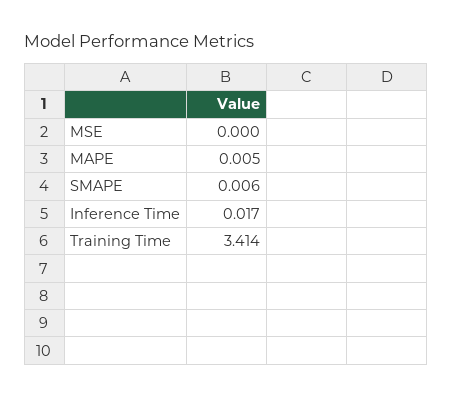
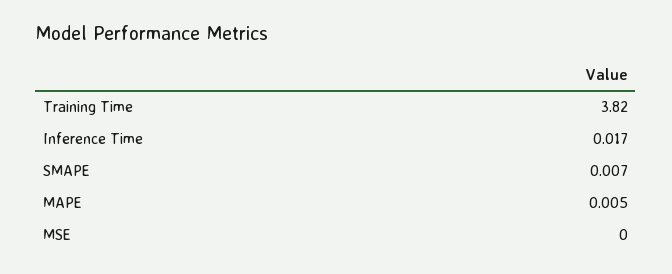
  {
    "MSE": 0,
    "MAPE": 0.005,
-   "SMAPE": 0.006,
+   "SMAPE": 0.007,
    "Inference Time": 0.017,
-   "Training Time": 3.414
+   "Training Time": 3.82
  }

